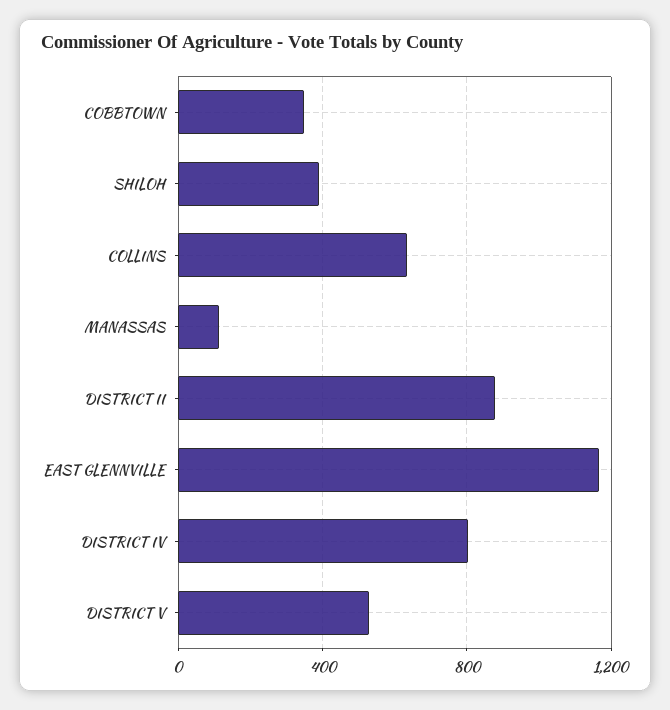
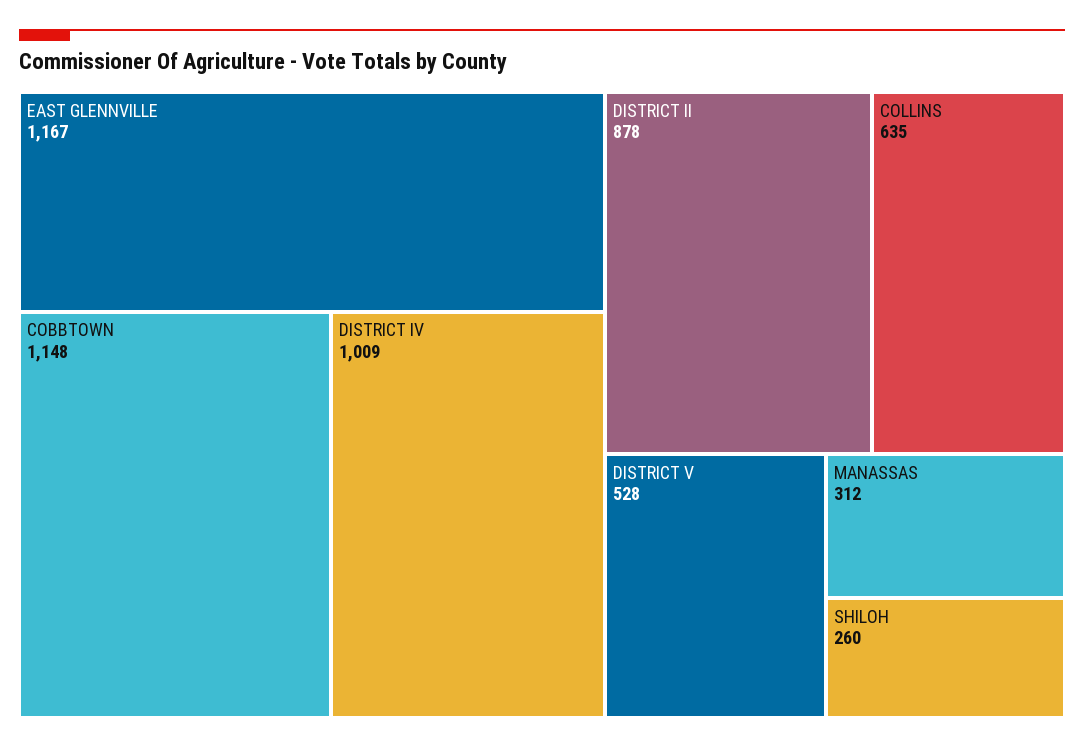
  {
-   "COBBTOWN": 350,
+   "COBBTOWN": 1148,
-   "SHILOH": 400,
+   "SHILOH": 260,
    "COLLINS": 635,
-   "MANASSAS": 100,
+   "MANASSAS": 312,
    "DISTRICT II": 878,
    "EAST GLENNVILLE": 1167,
-   "DISTRICT IV": 800,
+   "DISTRICT IV": 1009,
    "DISTRICT V": 528
  }

